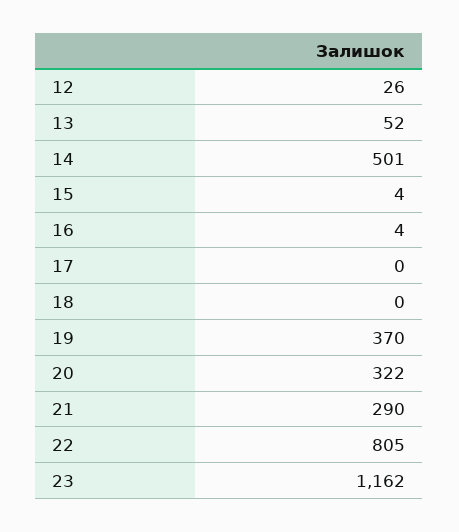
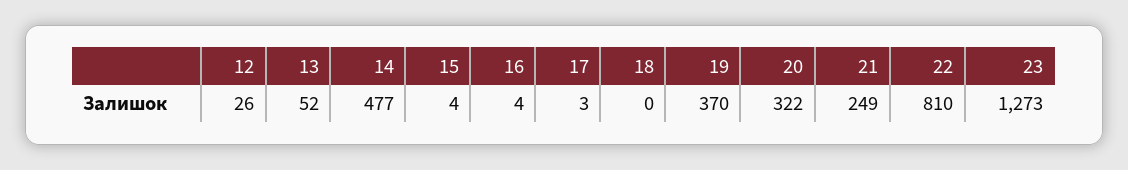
  {
    "12": 26,
    "13": 52,
-   "14": 501,
+   "14": 477,
    "15": 4,
    "16": 4,
-   "17": 0,
+   "17": 3,
    "18": 0,
    "19": 370,
    "20": 322,
-   "21": 290,
+   "21": 249,
-   "22": 805,
+   "22": 810,
-   "23": 1162
+   "23": 1273
  }

